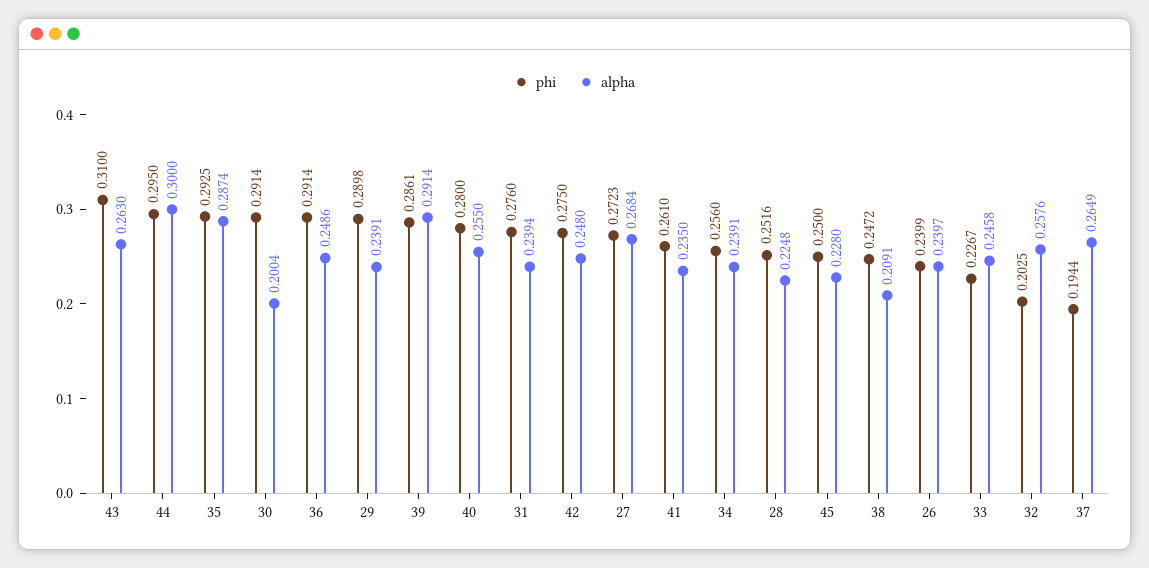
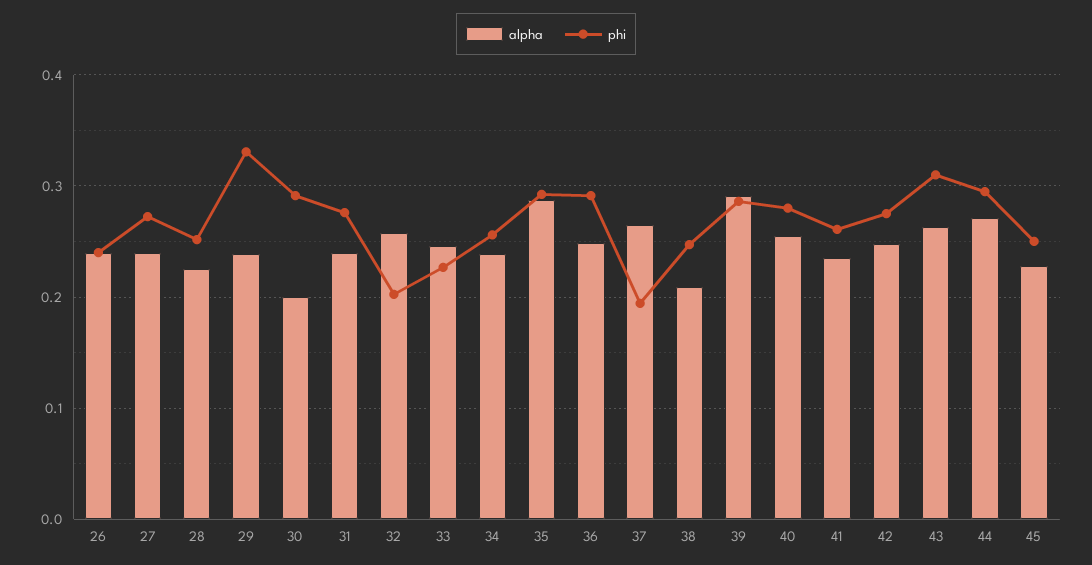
  {
    "phi": {
      "43": 0.31,
      "44": 0.295,
      "35": 0.2925,
      "30": 0.2914,
      "36": 0.2914,
-     "29": 0.2898,
+     "29": 0.33,
      "39": 0.2861,
      "40": 0.28,
      "31": 0.276,
      "42": 0.275,
      "27": 0.2723,
      "41": 0.261,
      "34": 0.256,
      "28": 0.2516,
      "45": 0.25,
      "38": 0.2472,
      "26": 0.2399,
      "33": 0.2267,
      "32": 0.2025,
      "37": 0.1944
    },
    "alpha": {
      "43": 0.263,
-     "44": 0.3,
+     "44": 0.27,
      "35": 0.2874,
      "30": 0.2004,
      "36": 0.2486,
      "29": 0.2391,
      "39": 0.2914,
      "40": 0.255,
      "31": 0.2394,
      "42": 0.248,
-     "27": 0.2684,
+     "27": 0.24,
      "41": 0.235,
      "34": 0.2391,
      "28": 0.2248,
      "45": 0.228,
      "38": 0.2091,
      "26": 0.2397,
      "33": 0.2458,
      "32": 0.2576,
      "37": 0.2649
    }
  }

